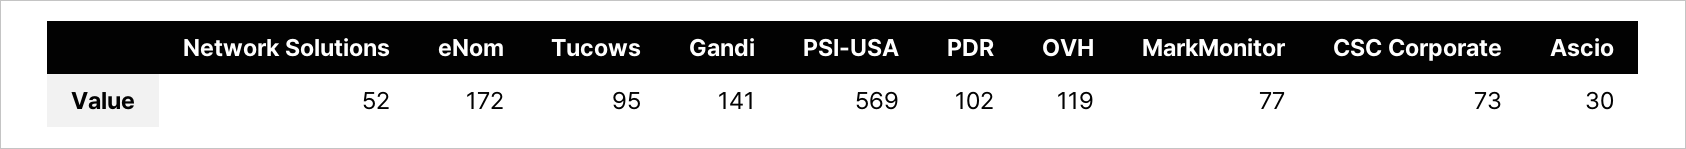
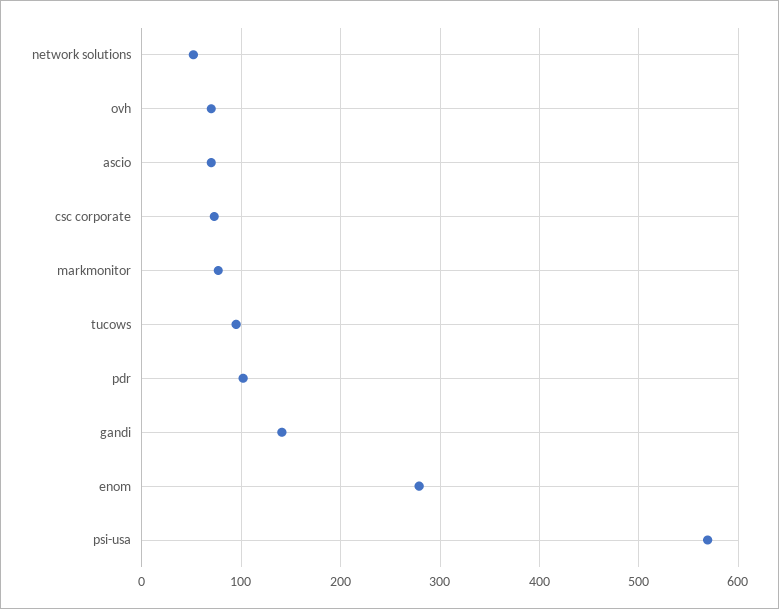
  {
    "Network Solutions": 52,
-   "eNom": 172,
+   "eNom": 280,
    "Tucows": 95,
    "Gandi": 141,
    "PSI-USA": 569,
    "PDR": 102,
-   "OVH": 119,
+   "OVH": 70,
    "MarkMonitor": 77,
    "CSC Corporate": 73,
-   "Ascio": 30
+   "Ascio": 70
  }

